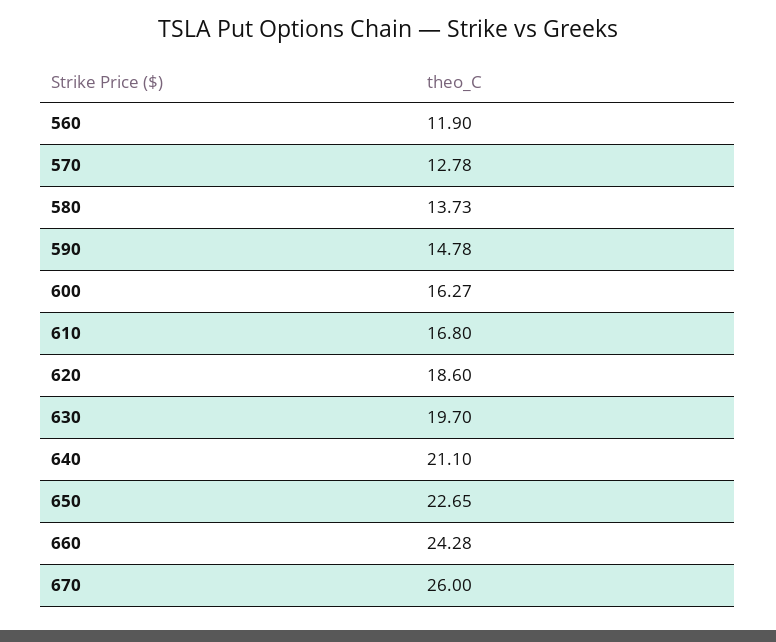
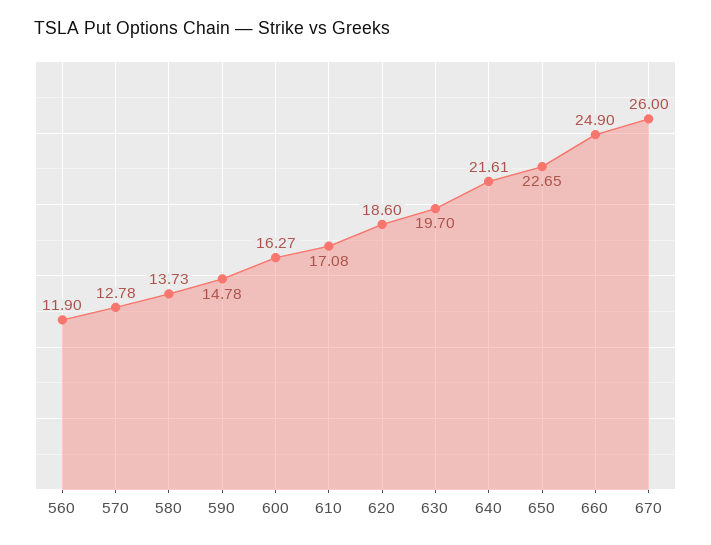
  {
    "560": 11.9,
    "570": 12.78,
    "580": 13.73,
    "590": 14.78,
    "600": 16.27,
-   "610": 16.8,
+   "610": 17.08,
    "620": 18.6,
    "630": 19.7,
-   "640": 21.1,
+   "640": 21.61,
    "650": 22.65,
-   "660": 24.28,
+   "660": 24.9,
    "670": 26
  }

